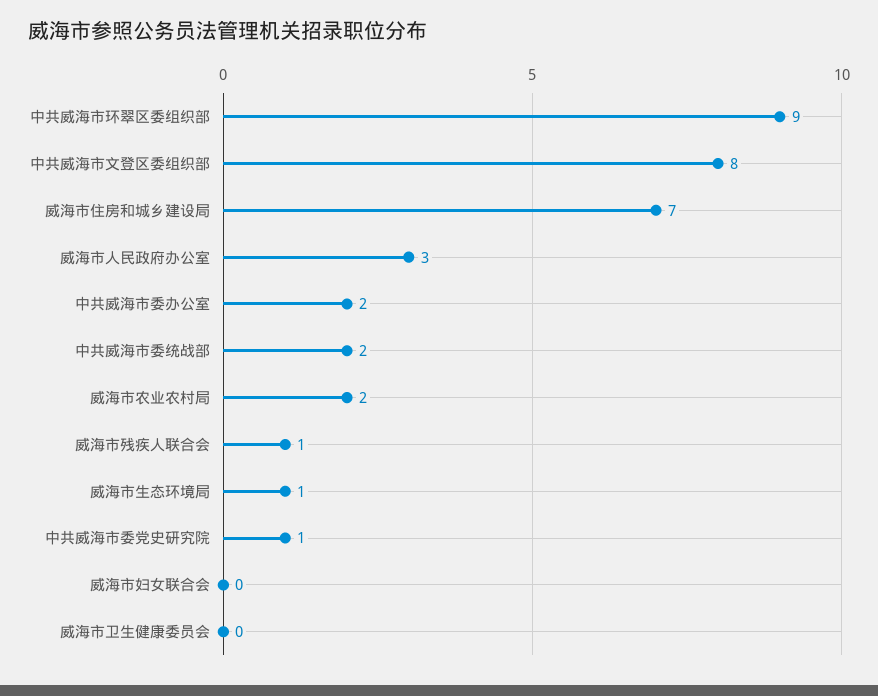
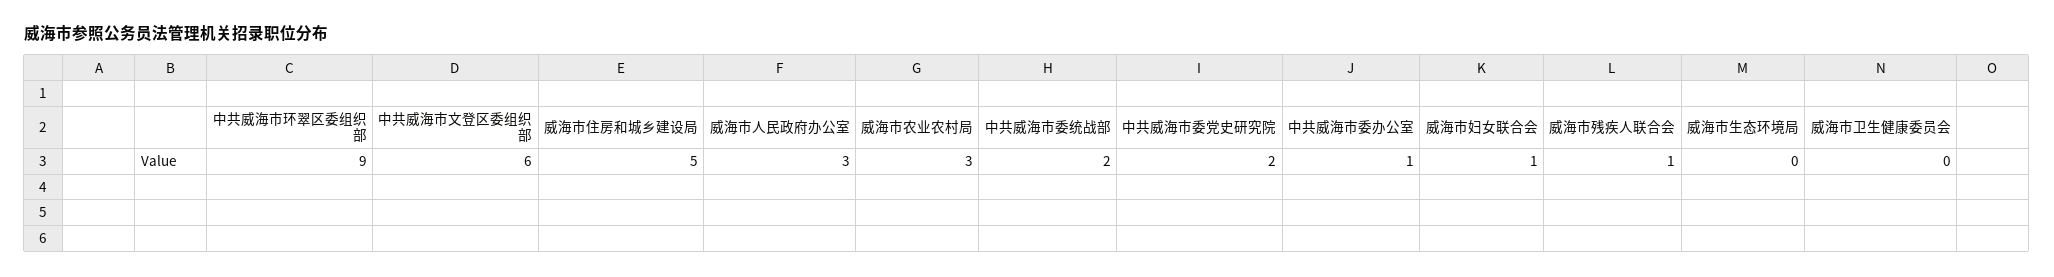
  {
    "中共威海市环翠区委组织部": 9,
-   "中共威海市文登区委组织部": 8,
+   "中共威海市文登区委组织部": 6,
-   "威海市住房和城乡建设局": 7,
+   "威海市住房和城乡建设局": 5,
    "威海市人民政府办公室": 3,
-   "中共威海市委办公室": 2,
+   "中共威海市委办公室": 1,
    "中共威海市委统战部": 2,
-   "威海市农业农村局": 2,
+   "威海市农业农村局": 3,
    "威海市残疾人联合会": 1,
-   "威海市生态环境局": 1,
+   "威海市生态环境局": 0,
-   "中共威海市委党史研究院": 1,
+   "中共威海市委党史研究院": 2,
-   "威海市妇女联合会": 0,
+   "威海市妇女联合会": 1,
    "威海市卫生健康委员会": 0
  }

